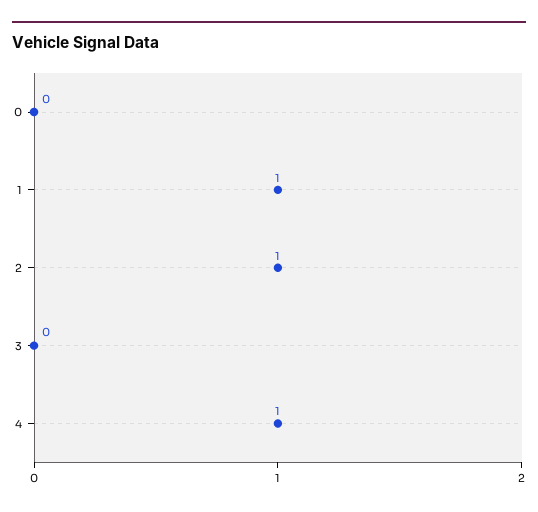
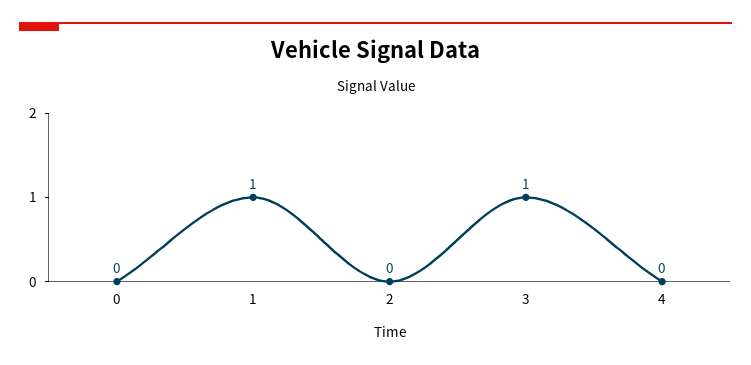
  {
    "0": 0,
    "1": 1,
-   "2": 1,
+   "2": 0,
-   "3": 0,
+   "3": 1,
-   "4": 1
+   "4": 0
  }

